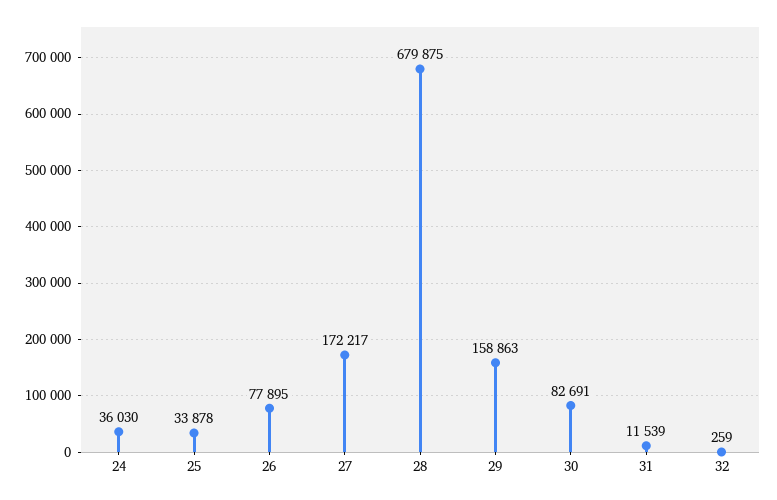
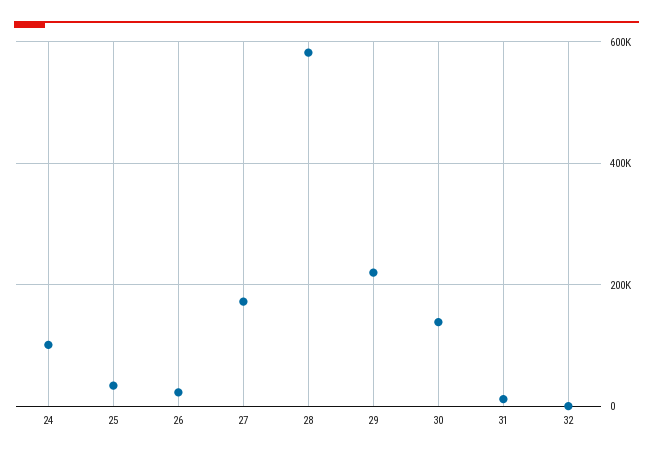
  {
-   "24": 36030,
+   "24": 100000,
    "25": 33878,
-   "26": 77895,
+   "26": 20000,
    "27": 172217,
-   "28": 679875,
+   "28": 580000,
-   "29": 158863,
+   "29": 220000,
-   "30": 82691,
+   "30": 140000,
    "31": 11539,
    "32": 259
  }

